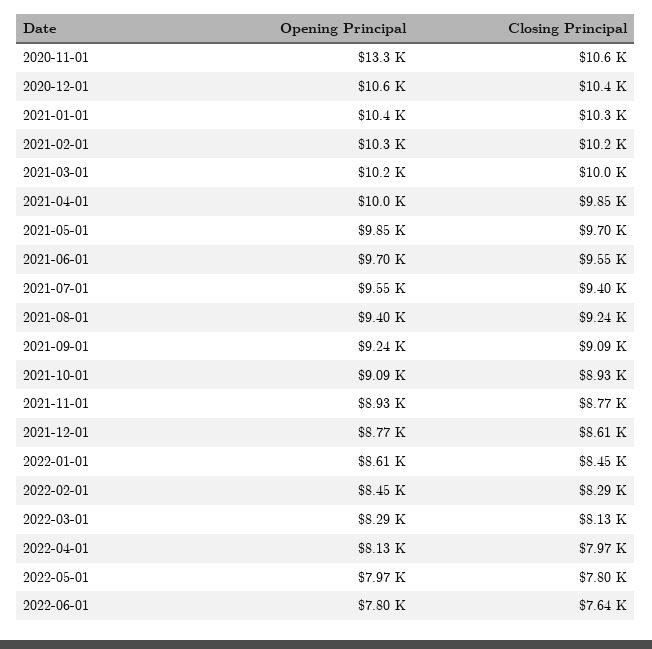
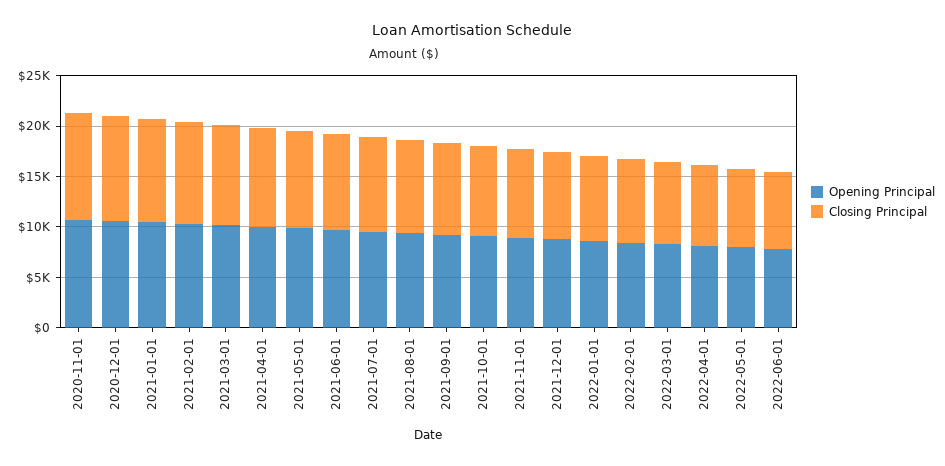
  {
    "Opening Principal": {
-     "2020-11-01": 13300,
+     "2020-11-01": 11000,
      "2020-12-01": 10600,
      "2021-01-01": 10400,
      "2021-02-01": 10300,
      "2021-03-01": 10200,
      "2021-04-01": 10000,
      "2021-05-01": 9850,
      "2021-06-01": 9700,
      "2021-07-01": 9550,
      "2021-08-01": 9400,
      "2021-09-01": 9240,
      "2021-10-01": 9090,
      "2021-11-01": 8930,
      "2021-12-01": 8770,
      "2022-01-01": 8610,
      "2022-02-01": 8450,
      "2022-03-01": 8290,
      "2022-04-01": 8130,
      "2022-05-01": 7970,
      "2022-06-01": 7800
    },
    "Closing Principal": {
      "2020-11-01": 10600,
      "2020-12-01": 10400,
      "2021-01-01": 10300,
      "2021-02-01": 10200,
      "2021-03-01": 10000,
      "2021-04-01": 9850,
      "2021-05-01": 9700,
      "2021-06-01": 9550,
      "2021-07-01": 9400,
      "2021-08-01": 9240,
      "2021-09-01": 9090,
      "2021-10-01": 8930,
      "2021-11-01": 8770,
      "2021-12-01": 8610,
      "2022-01-01": 8450,
      "2022-02-01": 8290,
      "2022-03-01": 8130,
      "2022-04-01": 7970,
      "2022-05-01": 7800,
      "2022-06-01": 7640
    }
  }

